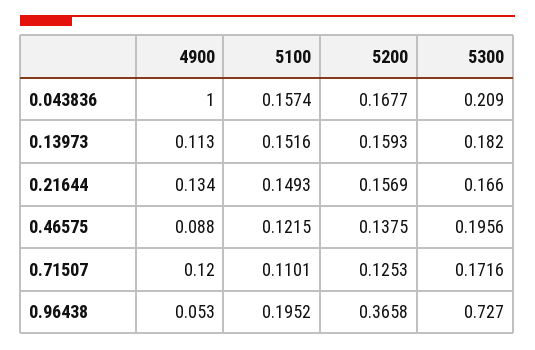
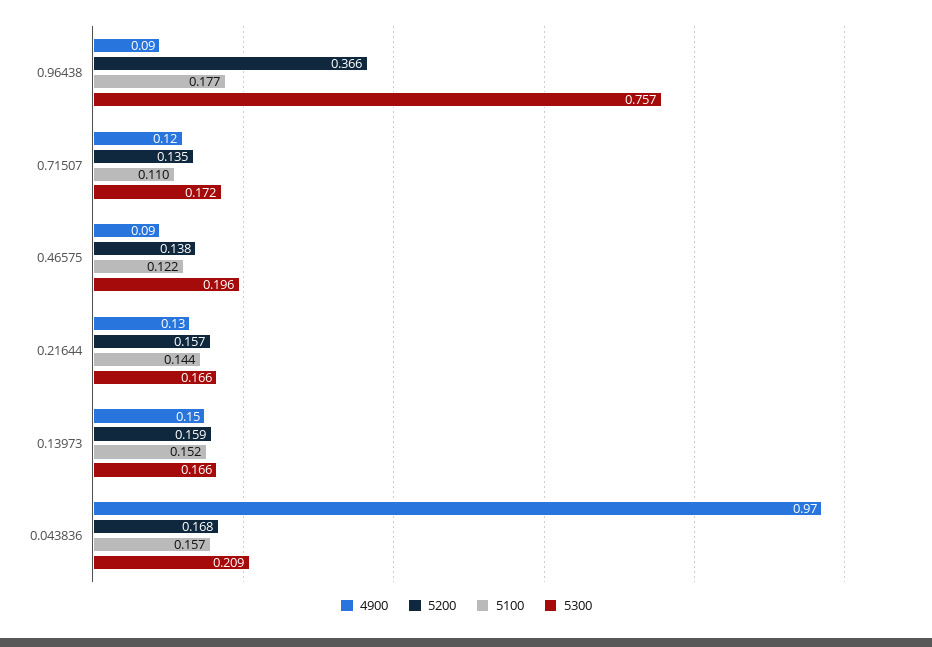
  {
    "4900": {
-     "0.043836": 1,
+     "0.043836": 0.97,
-     "0.13973": 0.113,
+     "0.13973": 0.15,
      "0.21644": 0.134,
      "0.46575": 0.088,
      "0.71507": 0.12,
-     "0.96438": 0.053
+     "0.96438": 0.09
    },
    "5100": {
      "0.043836": 0.1574,
      "0.13973": 0.1516,
-     "0.21644": 0.1493,
+     "0.21644": 0.144,
      "0.46575": 0.1215,
      "0.71507": 0.1101,
-     "0.96438": 0.1952
+     "0.96438": 0.177
    },
    "5200": {
      "0.043836": 0.1677,
      "0.13973": 0.1593,
      "0.21644": 0.1569,
      "0.46575": 0.1375,
-     "0.71507": 0.1253,
+     "0.71507": 0.135,
      "0.96438": 0.3658
    },
    "5300": {
      "0.043836": 0.209,
-     "0.13973": 0.182,
+     "0.13973": 0.166,
      "0.21644": 0.166,
      "0.46575": 0.1956,
      "0.71507": 0.1716,
-     "0.96438": 0.727
+     "0.96438": 0.757
    }
  }

